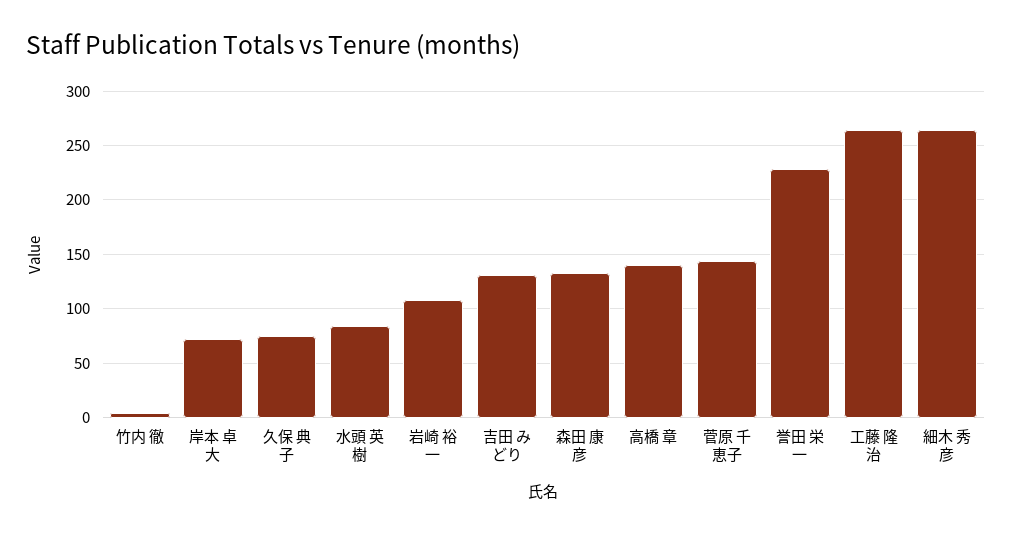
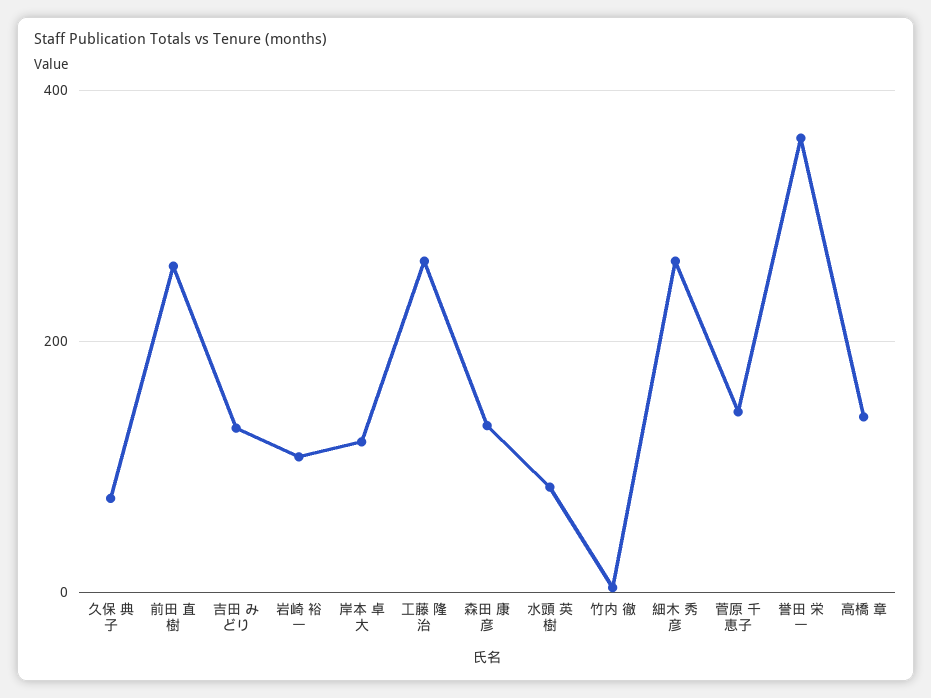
  {
    "竹内 徹": 0,
-   "岸本 卓大": 70,
+   "岸本 卓大": 120,
    "久保 典子": 80,
    "水頭 英樹": 80,
    "岩崎 裕一": 110,
    "吉田 みどり": 130,
    "森田 康彦": 130,
    "高橋 章": 140,
    "菅原 千恵子": 140,
-   "誉田 栄一": 230,
+   "誉田 栄一": 360,
    "工藤 隆治": 260,
-   "細木 秀彦": 260
+   "細木 秀彦": 260,
+   "前田 直樹": 260
  }

